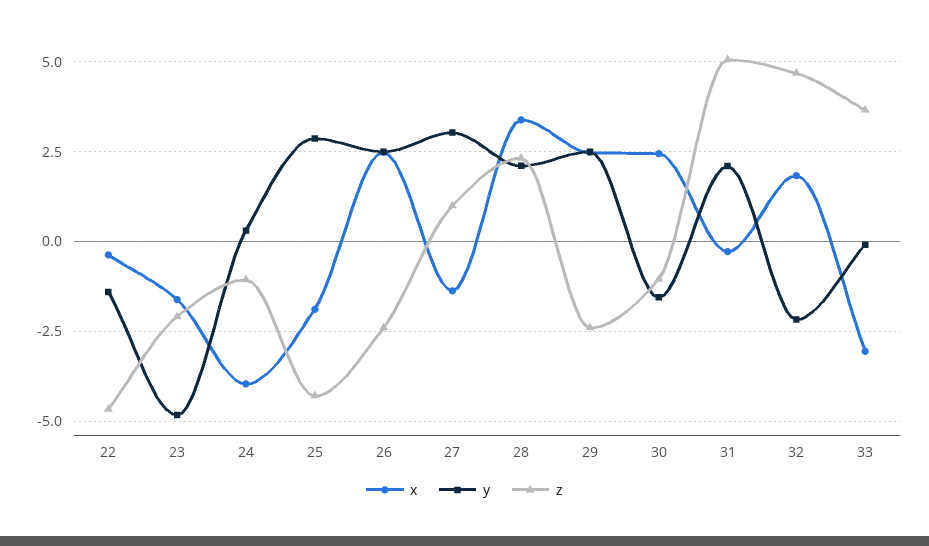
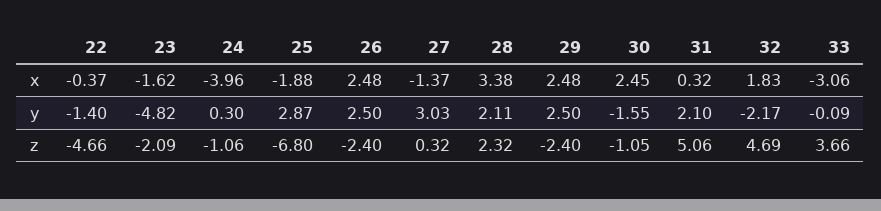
  {
    "x": {
      "22": -0.37,
      "23": -1.62,
      "24": -3.96,
      "25": -1.88,
      "26": 2.48,
      "27": -1.37,
      "28": 3.38,
      "29": 2.48,
      "30": 2.45,
-     "31": -0.25,
+     "31": 0.32,
      "32": 1.83,
      "33": -3.06
    },
    "y": {
      "22": -1.4,
      "23": -4.82,
      "24": 0.3,
      "25": 2.87,
      "26": 2.5,
      "27": 3.03,
      "28": 2.11,
      "29": 2.5,
      "30": -1.55,
      "31": 2.1,
      "32": -2.17,
      "33": -0.09
    },
    "z": {
      "22": -4.66,
      "23": -2.09,
      "24": -1.06,
-     "25": -4.25,
+     "25": -6.8,
      "26": -2.4,
-     "27": 1,
+     "27": 0.32,
      "28": 2.32,
      "29": -2.4,
      "30": -1.05,
      "31": 5.06,
      "32": 4.69,
      "33": 3.66
    }
  }

